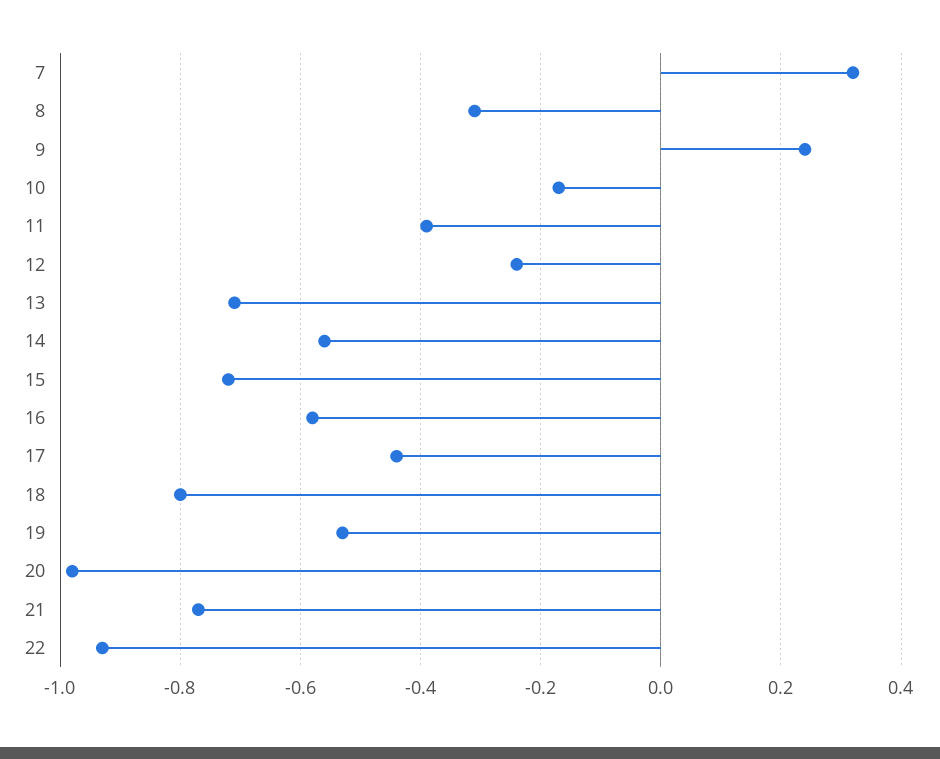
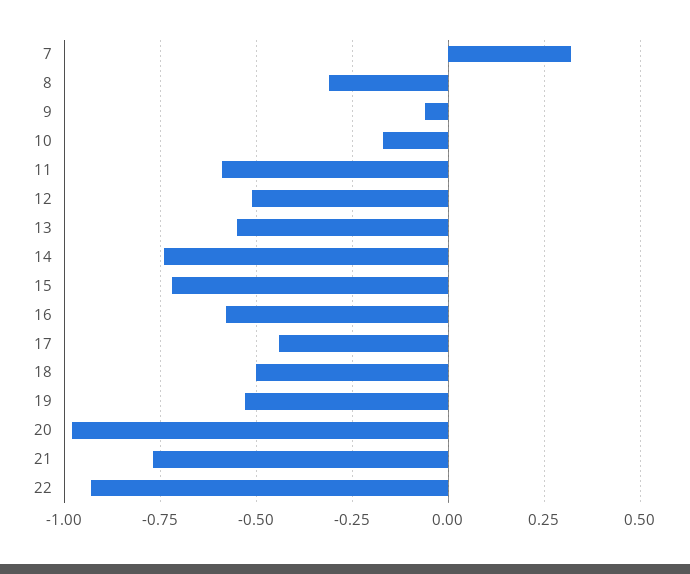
  {
    "7": 0.3,
    "8": -0.3,
-   "9": 0.25,
+   "9": -0.05,
    "10": -0.15,
-   "11": -0.4,
+   "11": -0.6,
-   "12": -0.25,
+   "12": -0.5,
-   "13": -0.7,
+   "13": -0.55,
-   "14": -0.55,
+   "14": -0.75,
    "15": -0.7,
    "16": -0.6,
    "17": -0.45,
-   "18": -0.8,
+   "18": -0.5,
    "19": -0.55,
    "20": -1,
    "21": -0.75,
    "22": -0.95
  }

